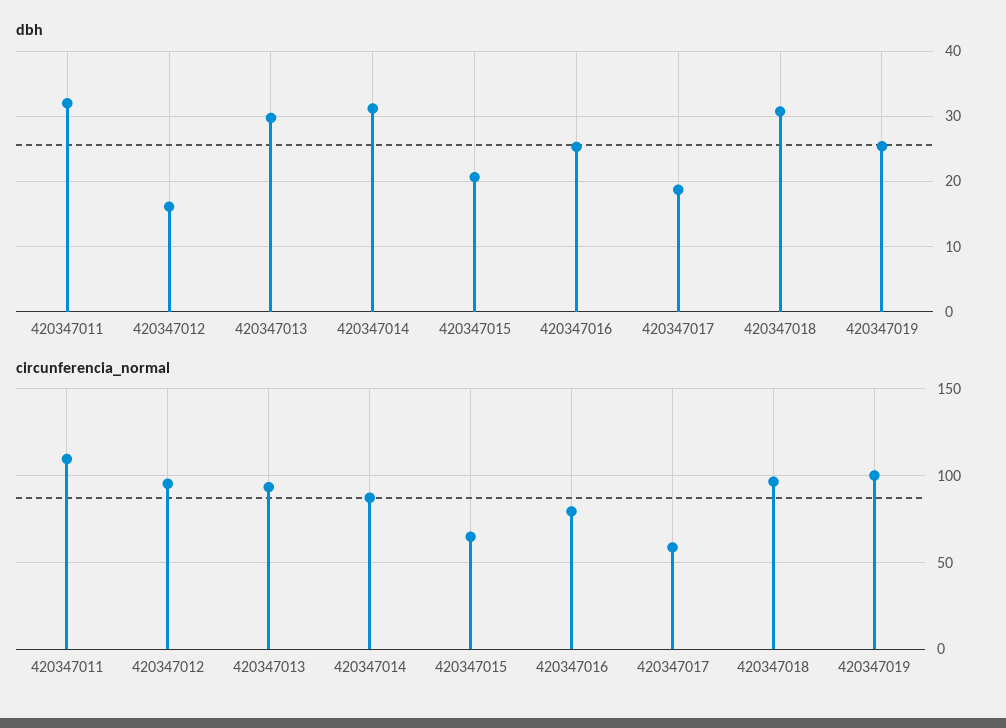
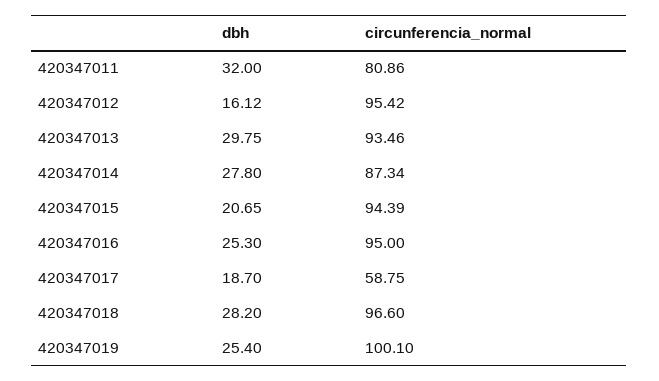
  {
    "dbh": {
      "420347011": 32,
      "420347012": 16.12,
      "420347013": 29.75,
-     "420347014": 31,
+     "420347014": 27.8,
      "420347015": 20.65,
      "420347016": 25.3,
      "420347017": 18.7,
-     "420347018": 31,
+     "420347018": 28.2,
      "420347019": 25.4
    },
    "circunferencia_normal": {
-     "420347011": 110,
+     "420347011": 80.86,
      "420347012": 95.42,
      "420347013": 93.46,
      "420347014": 87.34,
-     "420347015": 65,
+     "420347015": 94.39,
-     "420347016": 80,
+     "420347016": 95,
      "420347017": 58.75,
      "420347018": 96.6,
      "420347019": 100.1
    }
  }

